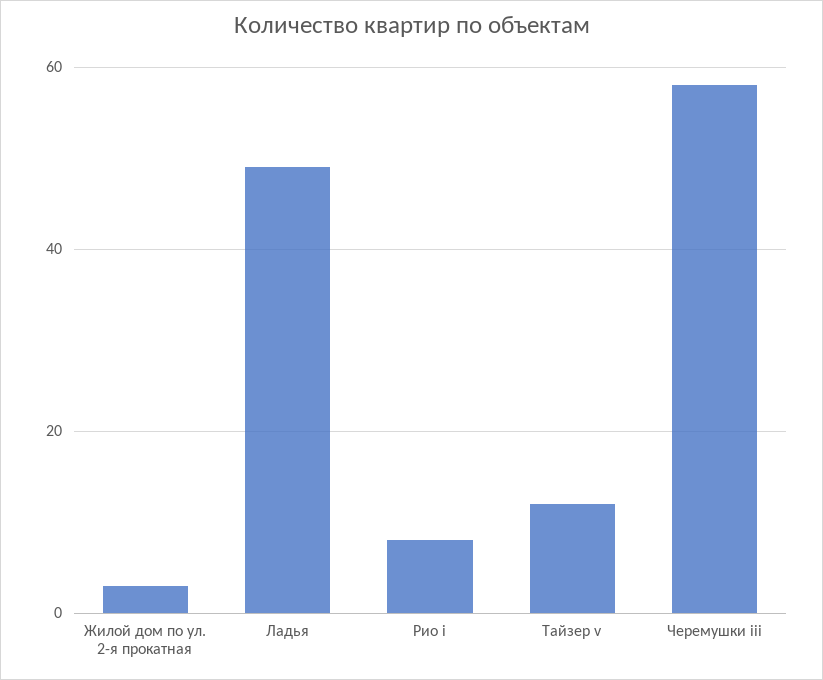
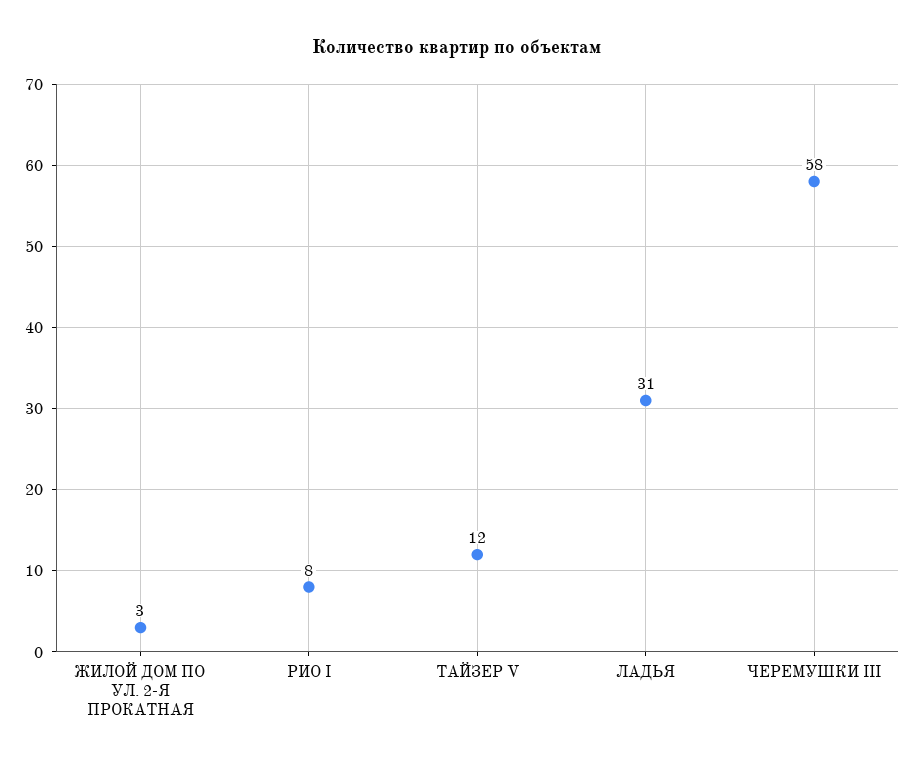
  {
    "Жилой дом по ул. 2-я прокатная": 3,
-   "Ладья": 50,
+   "Ладья": 31,
    "Рио i": 8,
    "Тайзер v": 12,
    "Черемушки iii": 58
  }

